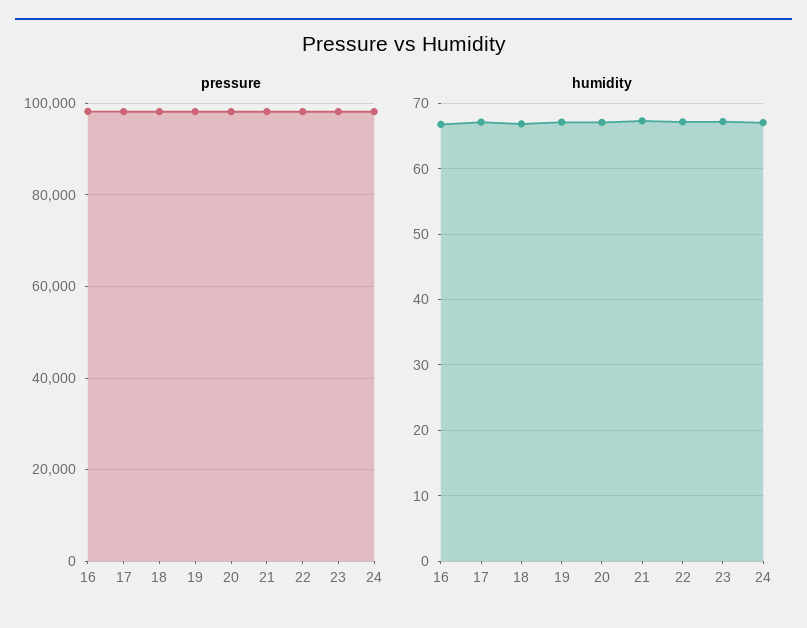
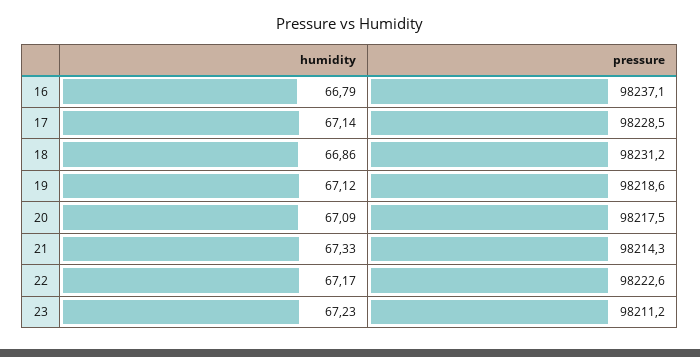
  {
    "pressure": {
      "16": 98237.1,
      "17": 98228.5,
      "18": 98231.2,
      "19": 98218.6,
      "20": 98217.5,
      "21": 98214.3,
      "22": 98222.6,
-     "23": 98211.2,
+     "23": 98211.2
-     "24": 98000
    },
    "humidity": {
      "16": 66.79,
      "17": 67.14,
      "18": 66.86,
      "19": 67.12,
      "20": 67.09,
      "21": 67.33,
      "22": 67.17,
-     "23": 67.23,
+     "23": 67.23
-     "24": 67
    }
  }

